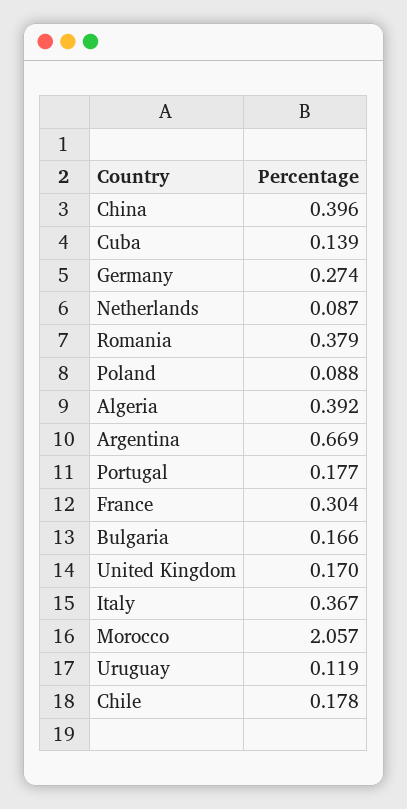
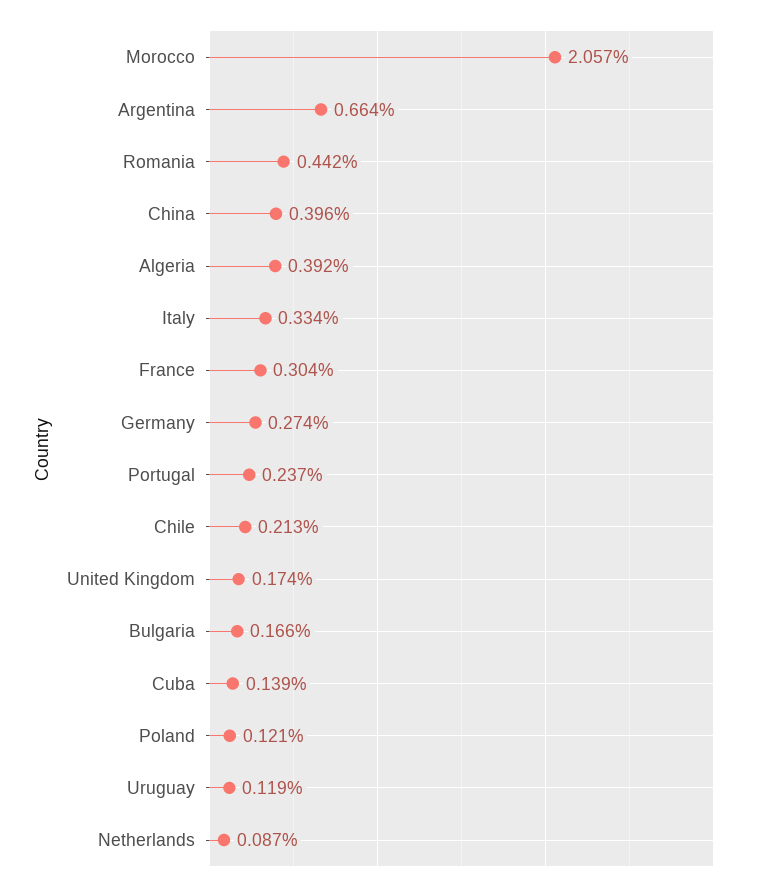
  {
    "China": 0.396,
    "Cuba": 0.139,
    "Germany": 0.274,
    "Netherlands": 0.087,
-   "Romania": 0.379,
+   "Romania": 0.442,
-   "Poland": 0.088,
+   "Poland": 0.121,
    "Algeria": 0.392,
-   "Argentina": 0.669,
+   "Argentina": 0.664,
-   "Portugal": 0.177,
+   "Portugal": 0.237,
    "France": 0.304,
    "Bulgaria": 0.166,
-   "United Kingdom": 0.17,
+   "United Kingdom": 0.174,
-   "Italy": 0.367,
+   "Italy": 0.334,
    "Morocco": 2.057,
    "Uruguay": 0.119,
-   "Chile": 0.178
+   "Chile": 0.213
  }

